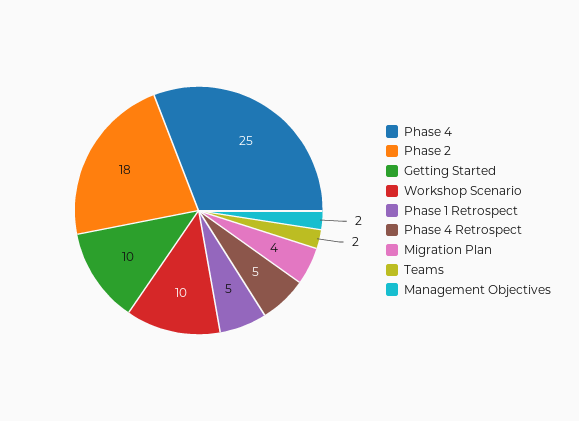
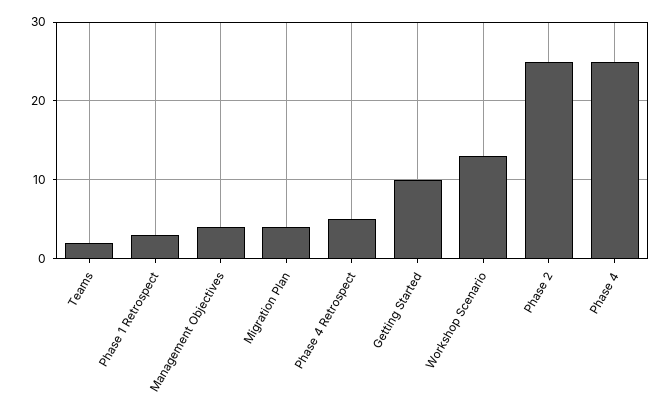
  {
    "Phase 4": 25,
-   "Phase 2": 18,
+   "Phase 2": 25,
    "Getting Started": 10,
-   "Workshop Scenario": 10,
+   "Workshop Scenario": 13,
-   "Phase 1 Retrospect": 5,
+   "Phase 1 Retrospect": 3,
    "Phase 4 Retrospect": 5,
    "Migration Plan": 4,
    "Teams": 2,
-   "Management Objectives": 2
+   "Management Objectives": 4
  }

